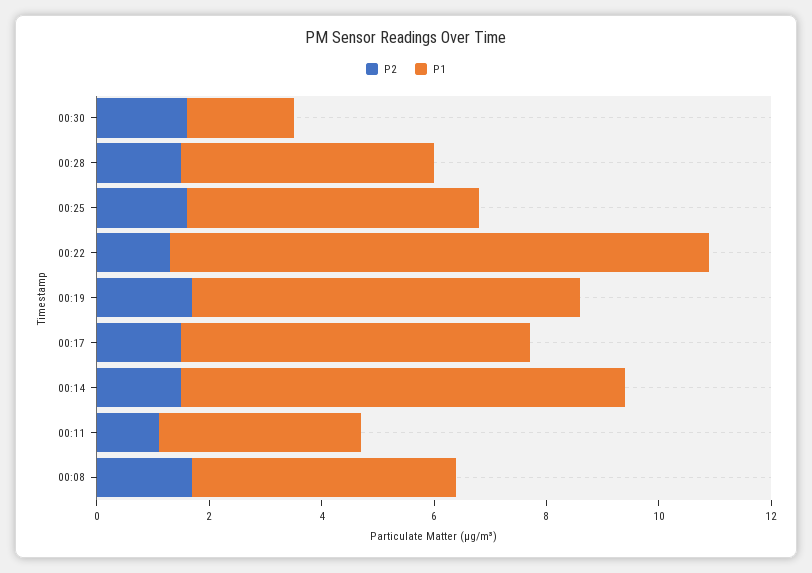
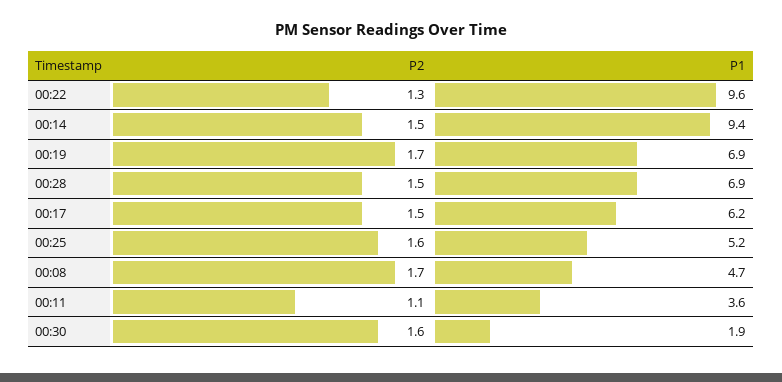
  {
    "P2": {
      "00:30": 1.6,
      "00:28": 1.5,
      "00:25": 1.6,
      "00:22": 1.3,
      "00:19": 1.7,
      "00:17": 1.5,
      "00:14": 1.5,
      "00:11": 1.1,
      "00:08": 1.7
    },
    "P1": {
      "00:30": 1.9,
-     "00:28": 4.5,
+     "00:28": 6.9,
      "00:25": 5.2,
      "00:22": 9.6,
      "00:19": 6.9,
      "00:17": 6.2,
-     "00:14": 8,
+     "00:14": 9.4,
      "00:11": 3.6,
      "00:08": 4.7
    }
  }

